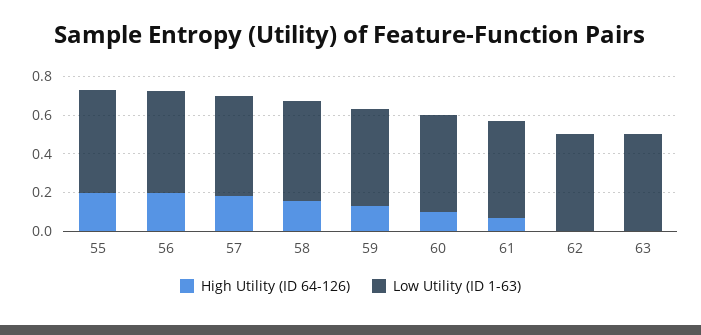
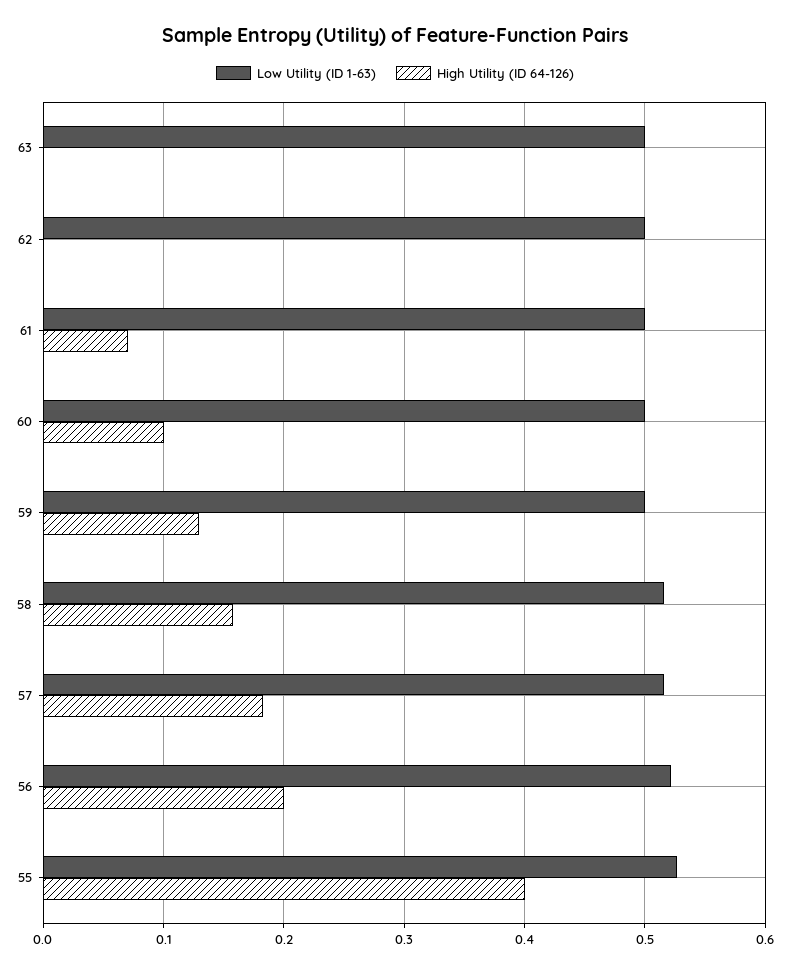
  {
    "High Utility (ID 64-126)": {
-     "55": 0.2,
+     "55": 0.4,
      "56": 0.2,
      "57": 0.18,
      "58": 0.16,
      "59": 0.13,
      "60": 0.1,
      "61": 0.07,
      "62": 0,
      "63": 0
    },
    "Low Utility (ID 1-63)": {
      "55": 0.53,
      "56": 0.52,
      "57": 0.52,
      "58": 0.52,
      "59": 0.5,
      "60": 0.5,
      "61": 0.5,
      "62": 0.5,
      "63": 0.5
    }
  }

